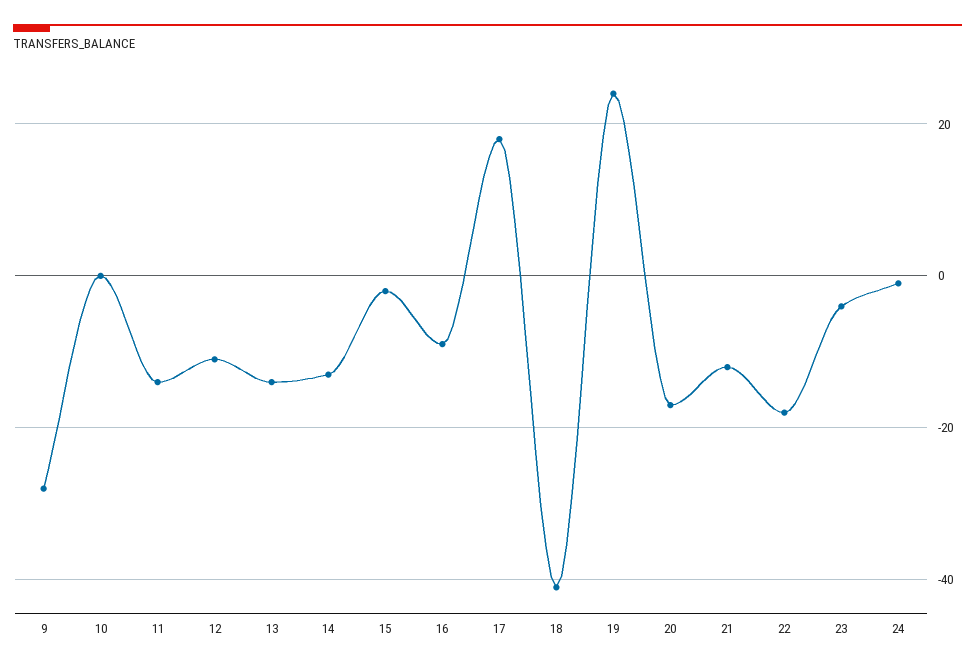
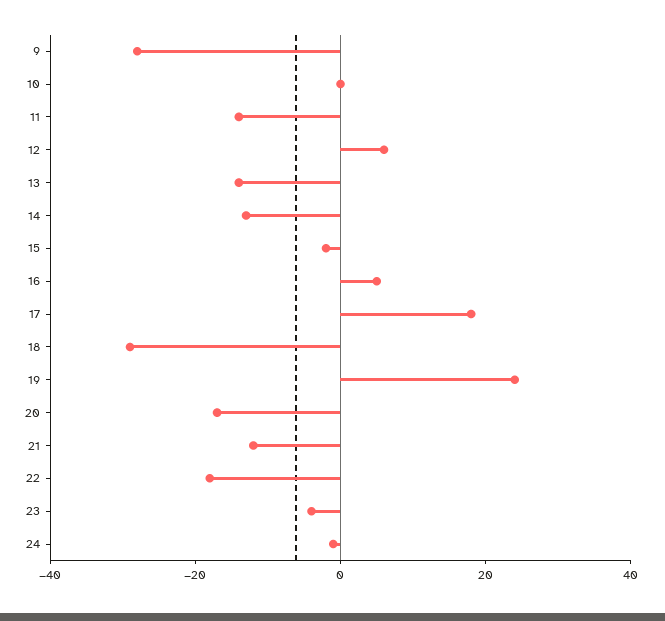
  {
    "9": -30,
    "10": 0,
    "11": -15,
-   "12": -10,
+   "12": 5,
    "13": -15,
    "14": -15,
    "15": 0,
-   "16": -10,
+   "16": 5,
    "17": 20,
-   "18": -40,
+   "18": -30,
    "19": 25,
    "20": -15,
    "21": -10,
    "22": -20,
    "23": -5,
    "24": 0
  }

